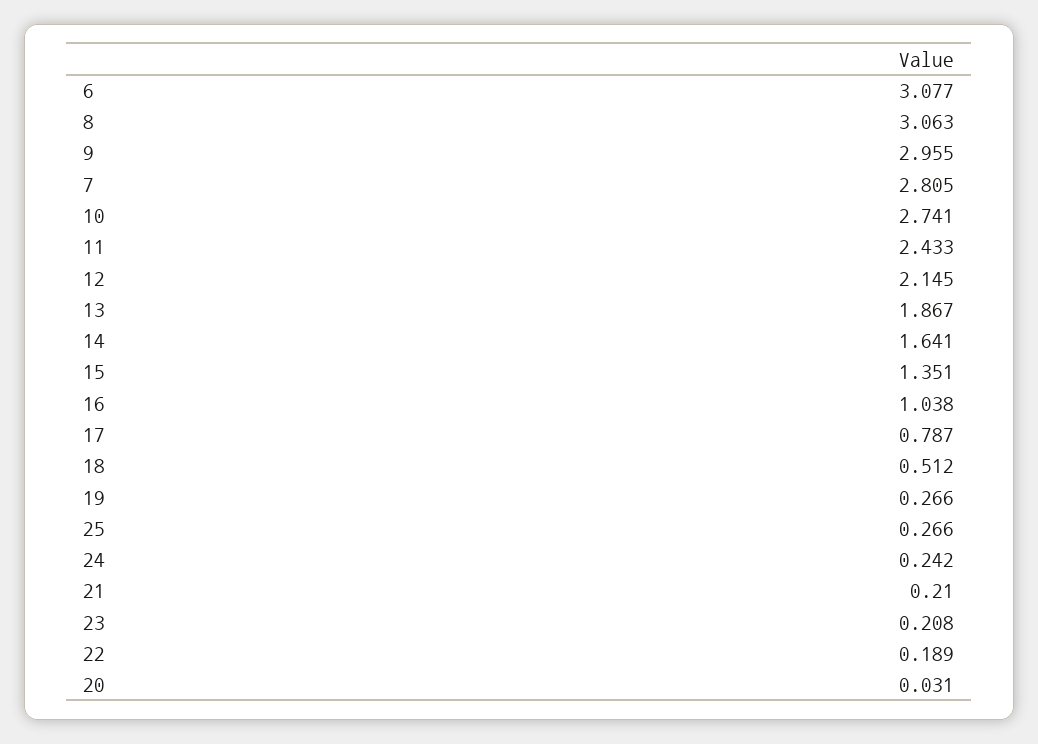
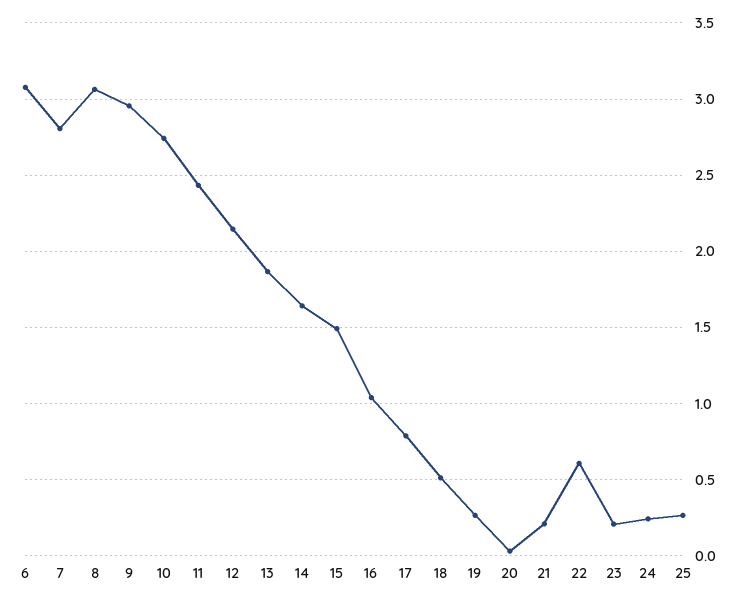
  {
    "6": 3.077,
    "8": 3.063,
    "9": 2.955,
    "7": 2.805,
    "10": 2.741,
    "11": 2.433,
    "12": 2.145,
    "13": 1.867,
    "14": 1.641,
-   "15": 1.351,
+   "15": 1.5,
    "16": 1.038,
    "17": 0.787,
    "18": 0.512,
    "19": 0.266,
    "25": 0.266,
    "24": 0.242,
    "21": 0.21,
    "23": 0.208,
-   "22": 0.189,
+   "22": 0.6,
    "20": 0.031
  }

